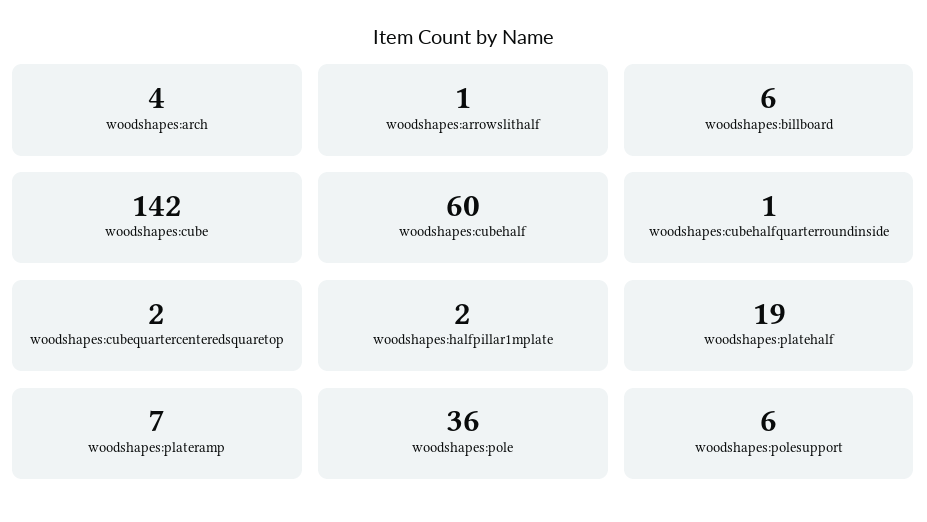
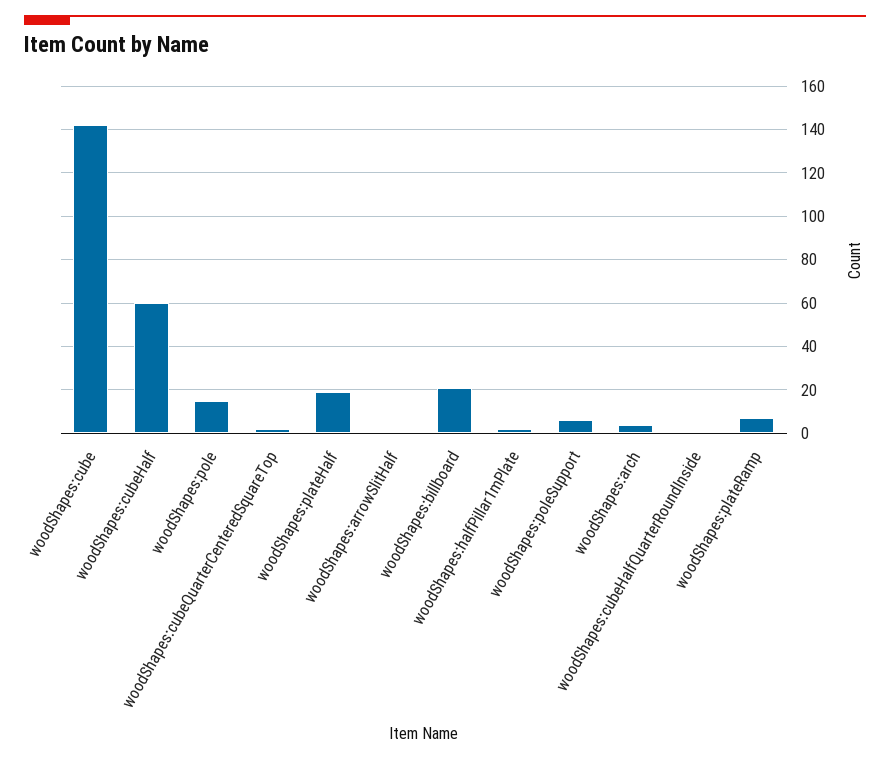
  {
    "woodshapes:arch": 4,
    "woodshapes:arrowslithalf": 1,
-   "woodshapes:billboard": 6,
+   "woodshapes:billboard": 20,
    "woodshapes:cube": 142,
    "woodshapes:cubehalf": 60,
    "woodshapes:cubehalfquarterroundinside": 1,
    "woodshapes:cubequartercenteredsquaretop": 2,
    "woodshapes:halfpillar1mplate": 2,
    "woodshapes:platehalf": 19,
    "woodshapes:plateramp": 7,
-   "woodshapes:pole": 36,
+   "woodshapes:pole": 15,
    "woodshapes:polesupport": 6
  }

